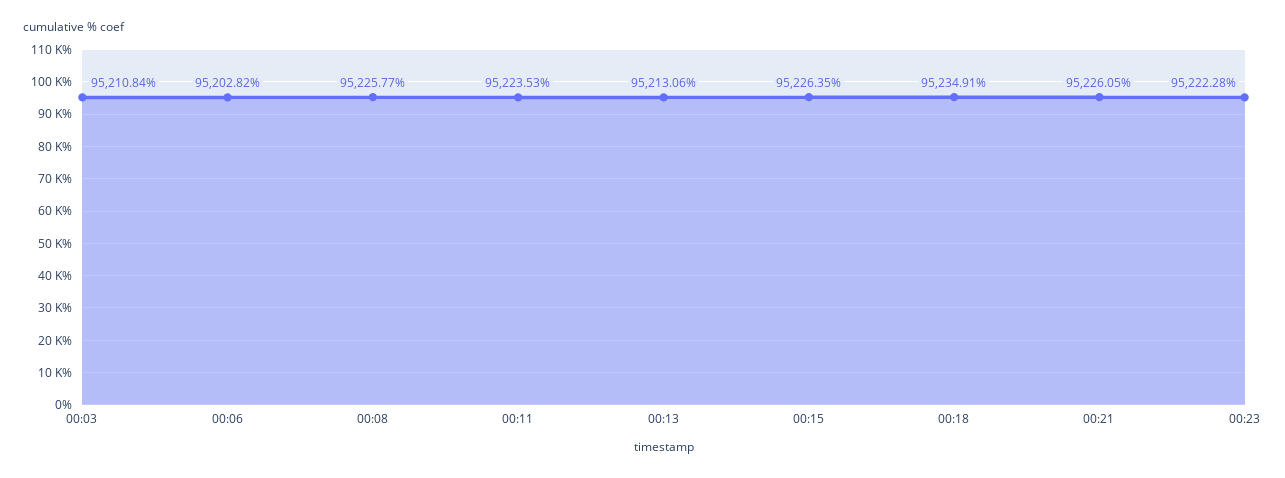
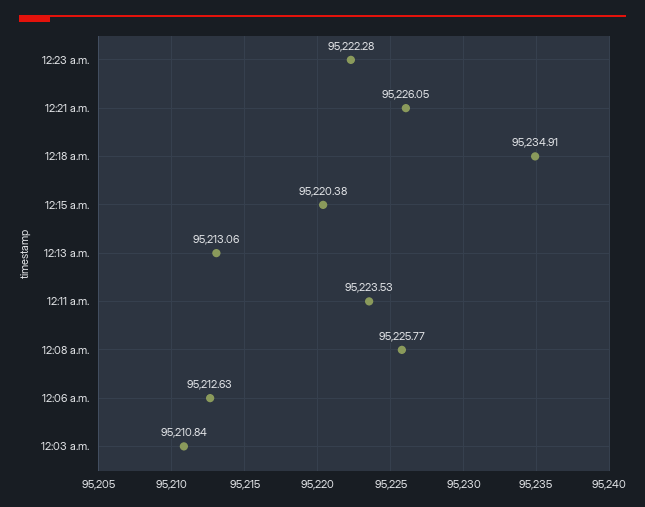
  {
    "00:03": 95210.84,
-   "00:06": 95202.82,
+   "00:06": 95212.63,
    "00:08": 95225.77,
    "00:11": 95223.53,
    "00:13": 95213.06,
-   "00:15": 95226.35,
+   "00:15": 95220.38,
    "00:18": 95234.91,
    "00:21": 95226.05,
    "00:23": 95222.28
  }

